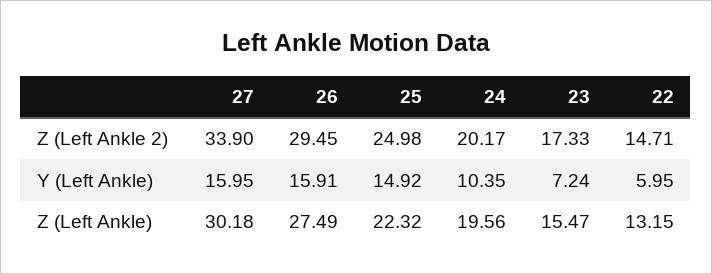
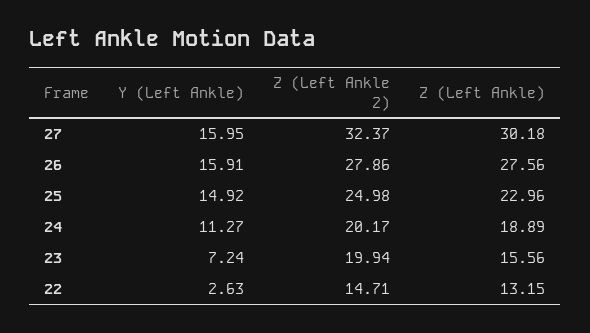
  {
    "27": {
-     "Z (Left Ankle 2)": 33.9,
+     "Z (Left Ankle 2)": 32.37,
      "Y (Left Ankle)": 15.95,
      "Z (Left Ankle)": 30.18
    },
    "26": {
-     "Z (Left Ankle 2)": 29.45,
+     "Z (Left Ankle 2)": 27.86,
      "Y (Left Ankle)": 15.91,
-     "Z (Left Ankle)": 27.49
+     "Z (Left Ankle)": 27.56
    },
    "25": {
      "Z (Left Ankle 2)": 24.98,
      "Y (Left Ankle)": 14.92,
-     "Z (Left Ankle)": 22.32
+     "Z (Left Ankle)": 22.96
    },
    "24": {
      "Z (Left Ankle 2)": 20.17,
-     "Y (Left Ankle)": 10.35,
+     "Y (Left Ankle)": 11.27,
-     "Z (Left Ankle)": 19.56
+     "Z (Left Ankle)": 18.89
    },
    "23": {
-     "Z (Left Ankle 2)": 17.33,
+     "Z (Left Ankle 2)": 19.94,
      "Y (Left Ankle)": 7.24,
-     "Z (Left Ankle)": 15.47
+     "Z (Left Ankle)": 15.56
    },
    "22": {
      "Z (Left Ankle 2)": 14.71,
-     "Y (Left Ankle)": 5.95,
+     "Y (Left Ankle)": 2.63,
      "Z (Left Ankle)": 13.15
    }
  }

